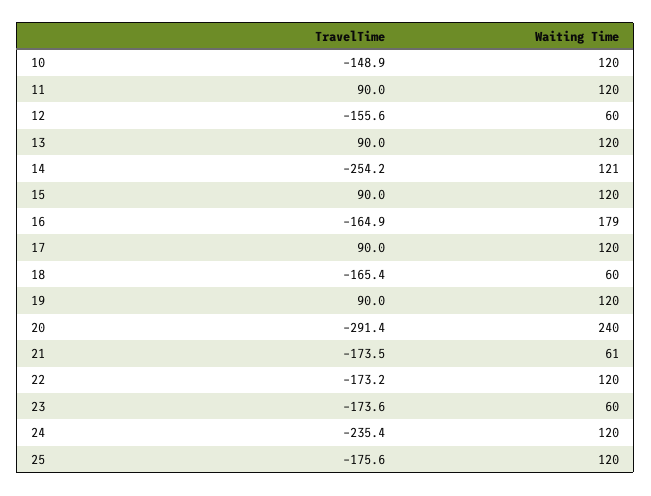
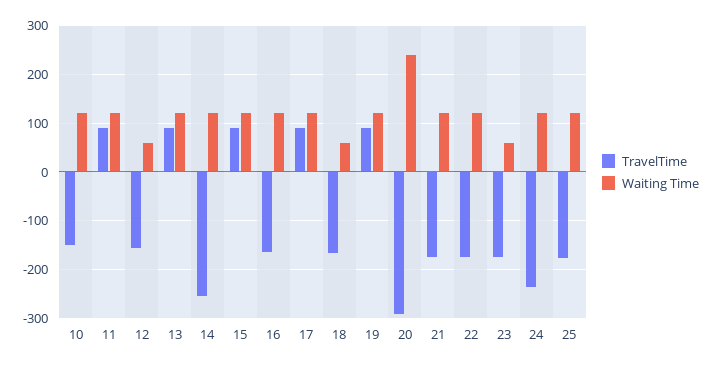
  {
    "TravelTime": {
      "10": -148.9,
      "11": 90,
      "12": -155.6,
      "13": 90,
      "14": -254.2,
      "15": 90,
      "16": -164.9,
      "17": 90,
      "18": -165.4,
      "19": 90,
      "20": -291.4,
      "21": -173.5,
      "22": -173.2,
      "23": -173.6,
      "24": -235.4,
      "25": -175.6
    },
    "Waiting Time": {
      "10": 120,
      "11": 120,
      "12": 60,
      "13": 120,
      "14": 121,
      "15": 120,
-     "16": 179,
+     "16": 120,
      "17": 120,
      "18": 60,
      "19": 120,
      "20": 240,
-     "21": 61,
+     "21": 120,
      "22": 120,
      "23": 60,
      "24": 120,
      "25": 120
    }
  }

